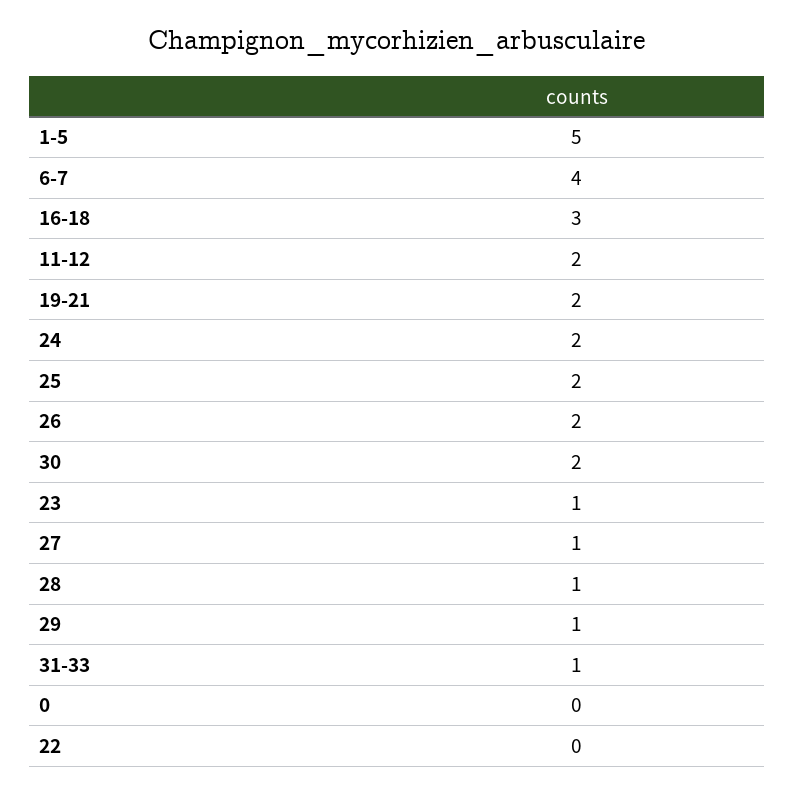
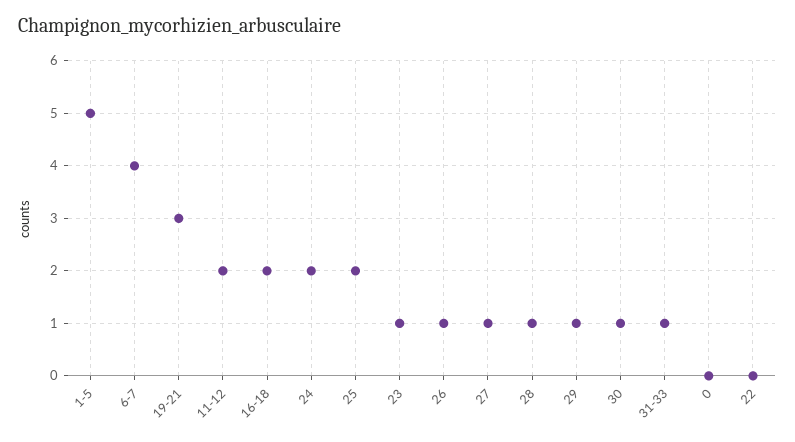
  {
    "1-5": 5,
    "6-7": 4,
-   "16-18": 3,
+   "16-18": 2,
    "11-12": 2,
-   "19-21": 2,
+   "19-21": 3,
    "24": 2,
    "25": 2,
-   "26": 2,
+   "26": 1,
-   "30": 2,
+   "30": 1,
    "23": 1,
    "27": 1,
    "28": 1,
    "29": 1,
    "31-33": 1,
    "0": 0,
    "22": 0
  }

